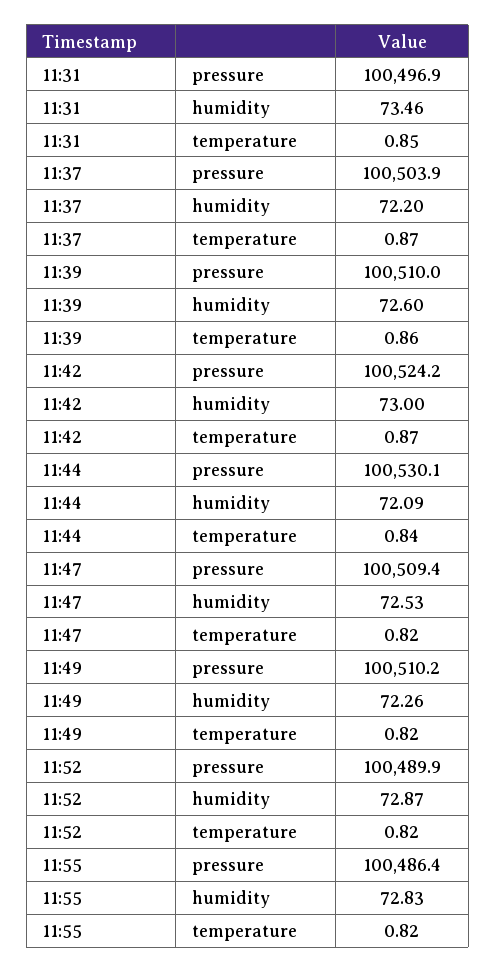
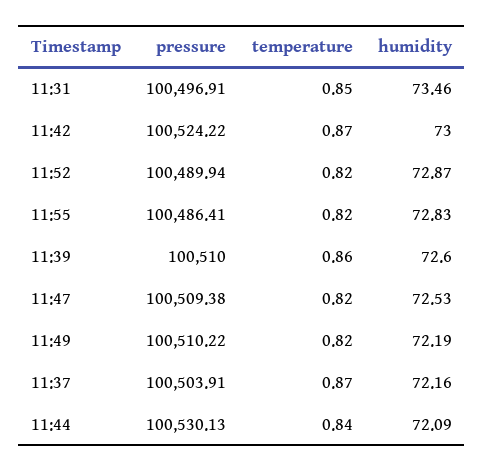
  {
    "11:31": {
      "pressure": 100496.91,
      "humidity": 73.46,
      "temperature": 0.85
    },
    "11:37": {
      "pressure": 100503.91,
-     "humidity": 72.2,
+     "humidity": 72.16,
      "temperature": 0.87
    },
    "11:39": {
      "pressure": 100510,
      "humidity": 72.6,
      "temperature": 0.86
    },
    "11:42": {
      "pressure": 100524.22,
      "humidity": 73,
      "temperature": 0.87
    },
    "11:44": {
      "pressure": 100530.13,
      "humidity": 72.09,
      "temperature": 0.84
    },
    "11:47": {
      "pressure": 100509.38,
      "humidity": 72.53,
      "temperature": 0.82
    },
    "11:49": {
      "pressure": 100510.22,
-     "humidity": 72.26,
+     "humidity": 72.19,
      "temperature": 0.82
    },
    "11:52": {
      "pressure": 100489.94,
      "humidity": 72.87,
      "temperature": 0.82
    },
    "11:55": {
      "pressure": 100486.41,
      "humidity": 72.83,
      "temperature": 0.82
    }
  }

